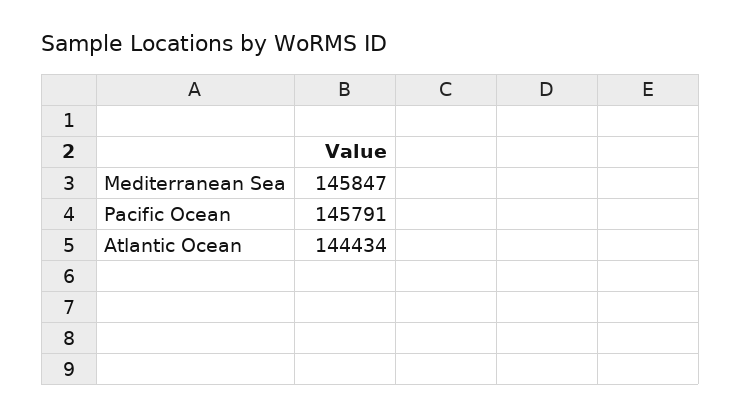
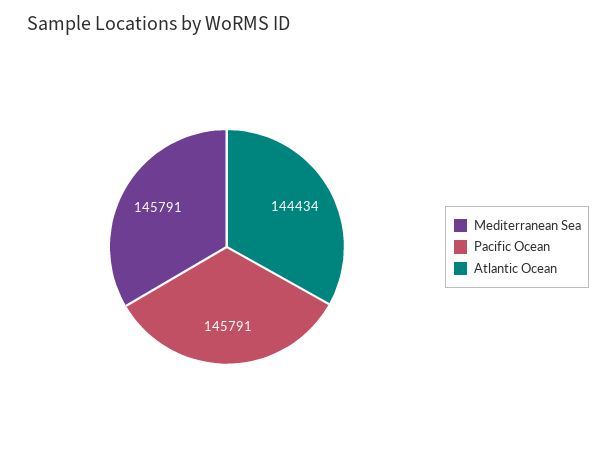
  {
-   "Mediterranean Sea": 145847,
+   "Mediterranean Sea": 145791,
    "Pacific Ocean": 145791,
    "Atlantic Ocean": 144434
  }

